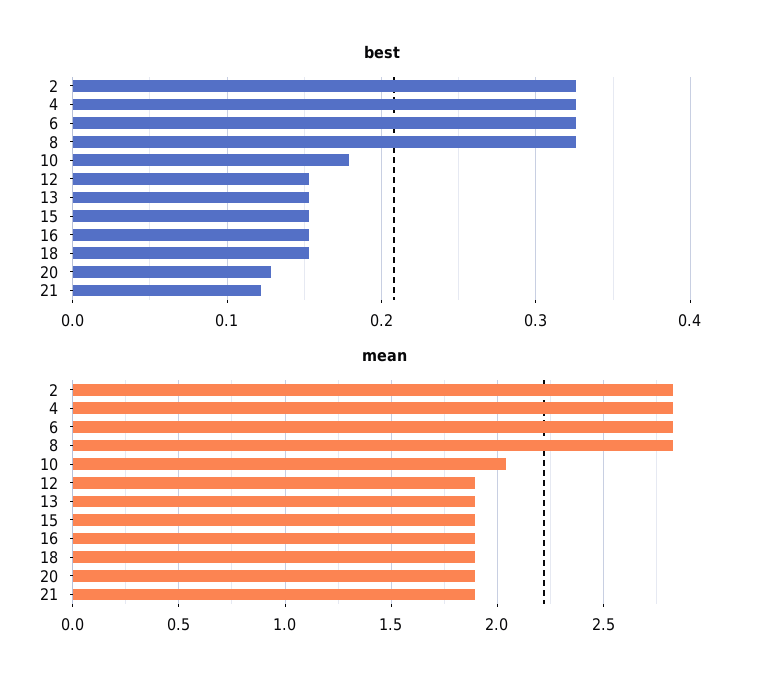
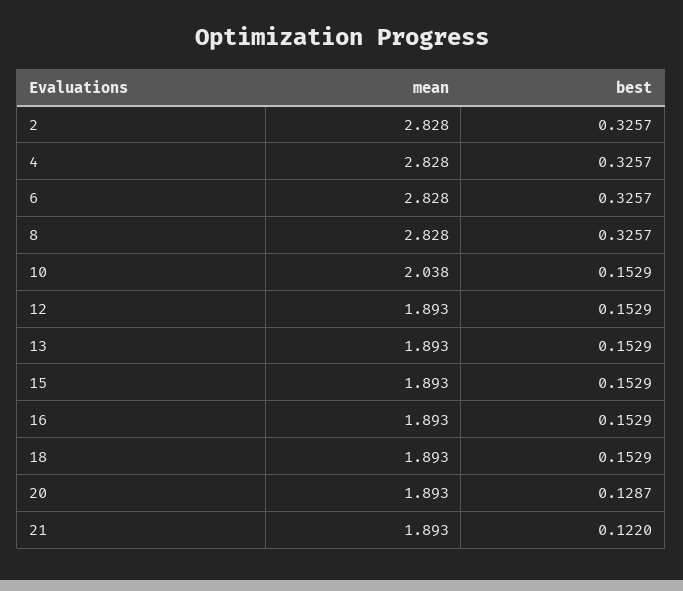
  {
    "best": {
      "2": 0.3257,
      "4": 0.3257,
      "6": 0.3257,
      "8": 0.3257,
-     "10": 0.18,
+     "10": 0.1529,
      "12": 0.1529,
      "13": 0.1529,
      "15": 0.1529,
      "16": 0.1529,
      "18": 0.1529,
      "20": 0.1287,
      "21": 0.122
    },
    "mean": {
      "2": 2.828,
      "4": 2.828,
      "6": 2.828,
      "8": 2.828,
      "10": 2.038,
      "12": 1.893,
      "13": 1.893,
      "15": 1.893,
      "16": 1.893,
      "18": 1.893,
      "20": 1.893,
      "21": 1.893
    }
  }

